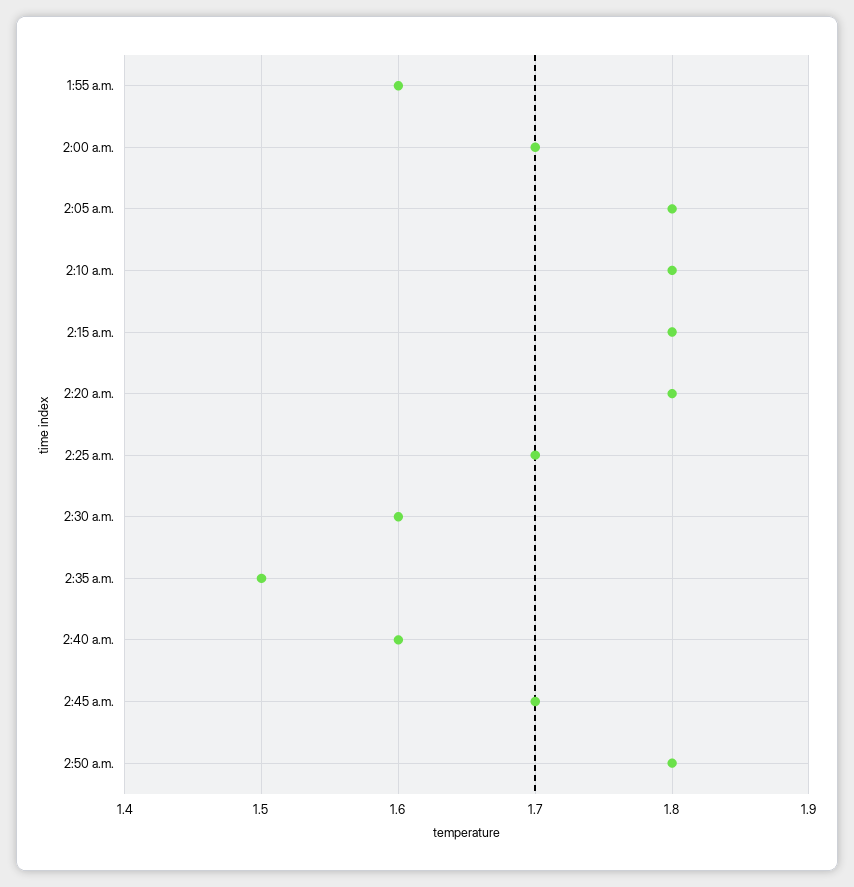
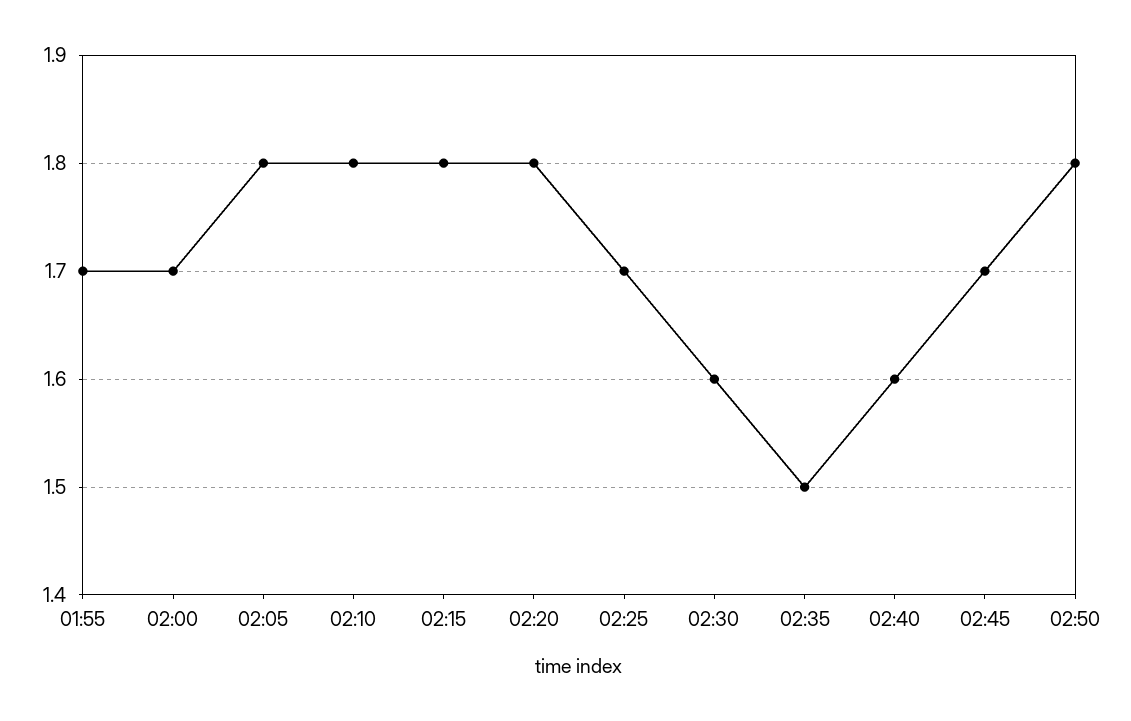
  {
-   "1:55 a.m.": 1.6,
+   "1:55 a.m.": 1.7,
    "2:00 a.m.": 1.7,
    "2:05 a.m.": 1.8,
    "2:10 a.m.": 1.8,
    "2:15 a.m.": 1.8,
    "2:20 a.m.": 1.8,
    "2:25 a.m.": 1.7,
    "2:30 a.m.": 1.6,
    "2:35 a.m.": 1.5,
    "2:40 a.m.": 1.6,
    "2:45 a.m.": 1.7,
    "2:50 a.m.": 1.8
  }

